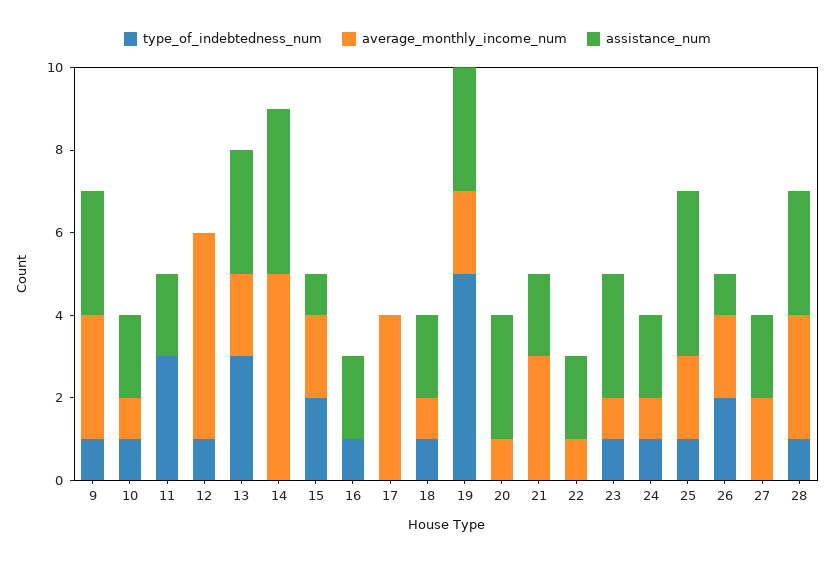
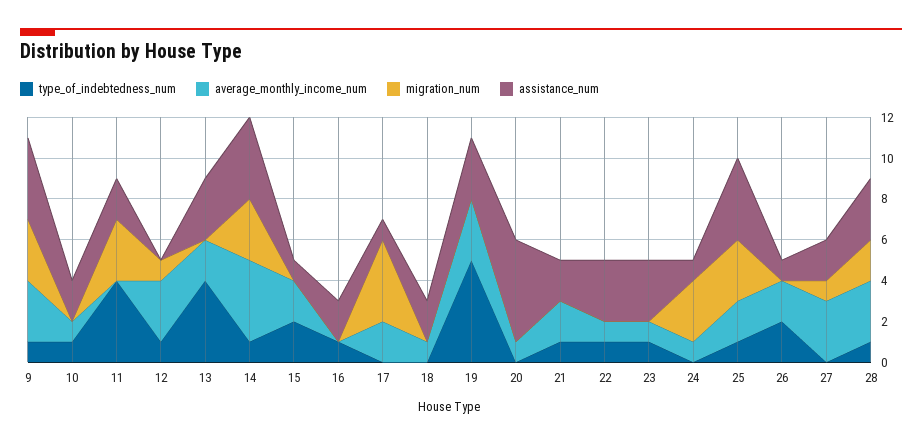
  {
    "type_of_indebtedness_num": {
      "9": 1,
      "10": 1,
-     "11": 3,
+     "11": 4,
      "12": 1,
-     "13": 3,
+     "13": 4,
-     "14": 0,
+     "14": 1,
      "15": 2,
      "16": 1,
      "17": 0,
-     "18": 1,
+     "18": 0,
      "19": 5,
      "20": 0,
-     "21": 0,
+     "21": 1,
-     "22": 0,
+     "22": 1,
      "23": 1,
-     "24": 1,
+     "24": 0,
      "25": 1,
      "26": 2,
      "27": 0,
      "28": 1
    },
    "average_monthly_income_num": {
      "9": 3,
      "10": 1,
      "11": 0,
-     "12": 5,
+     "12": 3,
      "13": 2,
-     "14": 5,
+     "14": 4,
      "15": 2,
      "16": 0,
-     "17": 4,
+     "17": 2,
      "18": 1,
-     "19": 2,
+     "19": 3,
      "20": 1,
-     "21": 3,
+     "21": 2,
      "22": 1,
      "23": 1,
      "24": 1,
      "25": 2,
      "26": 2,
-     "27": 2,
+     "27": 3,
      "28": 3
    },
    "assistance_num": {
-     "9": 3,
+     "9": 4,
      "10": 2,
      "11": 2,
      "12": 0,
      "13": 3,
      "14": 4,
      "15": 1,
      "16": 2,
-     "17": 0,
+     "17": 1,
      "18": 2,
      "19": 3,
-     "20": 3,
+     "20": 5,
      "21": 2,
-     "22": 2,
+     "22": 3,
      "23": 3,
-     "24": 2,
+     "24": 1,
      "25": 4,
      "26": 1,
      "27": 2,
      "28": 3
-   }
+   },
+   "migration_num": {
+     "9": 3,
+     "10": 0,
+     "11": 3,
+     "12": 1,
+     "13": 0,
+     "14": 3,
+     "15": 0,
+     "16": 0,
+     "17": 4,
+     "18": 0,
+     "19": 0,
+     "20": 0,
+     "21": 0,
+     "22": 0,
+     "23": 0,
+     "24": 3,
+     "25": 3,
+     "26": 0,
+     "27": 1,
+     "28": 2
+   }
  }

